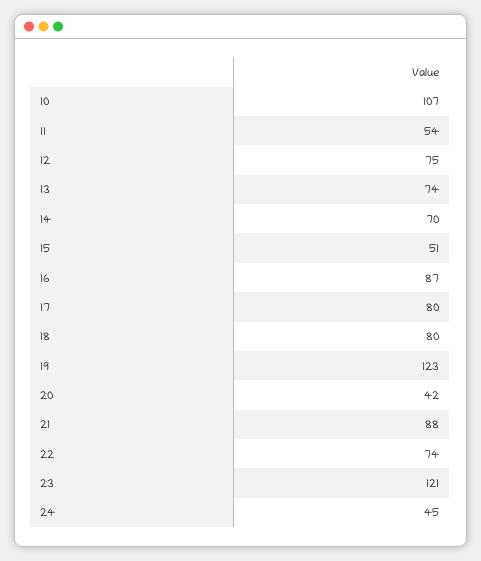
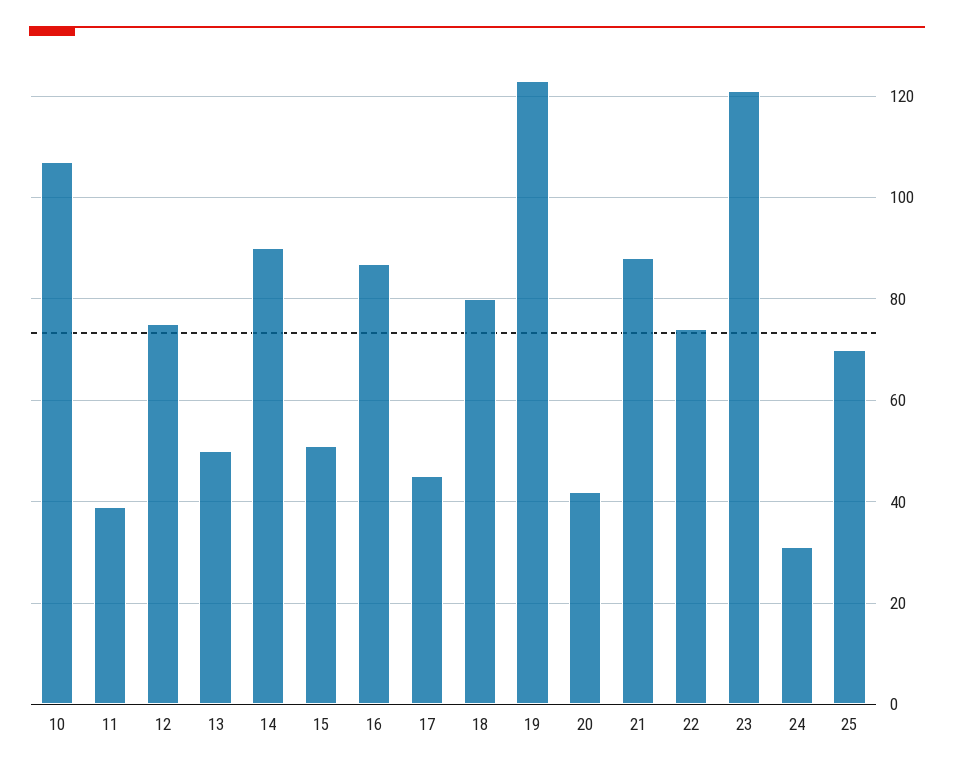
  {
    "10": 107,
-   "11": 54,
+   "11": 40,
    "12": 75,
-   "13": 74,
+   "13": 50,
-   "14": 70,
+   "14": 90,
    "15": 51,
    "16": 87,
-   "17": 80,
+   "17": 45,
    "18": 80,
    "19": 123,
    "20": 42,
    "21": 88,
    "22": 74,
    "23": 121,
-   "24": 45
+   "24": 30,
+   "25": 70
  }

